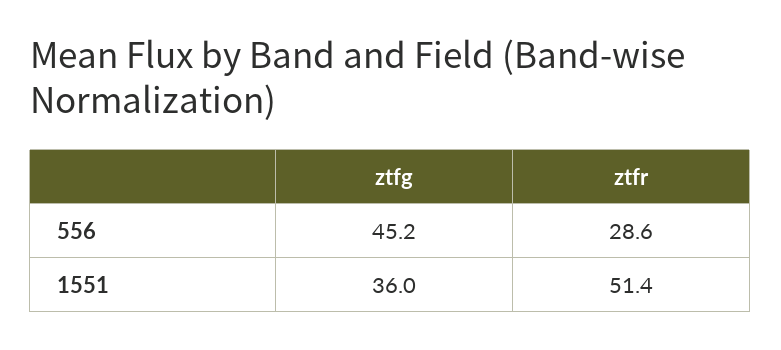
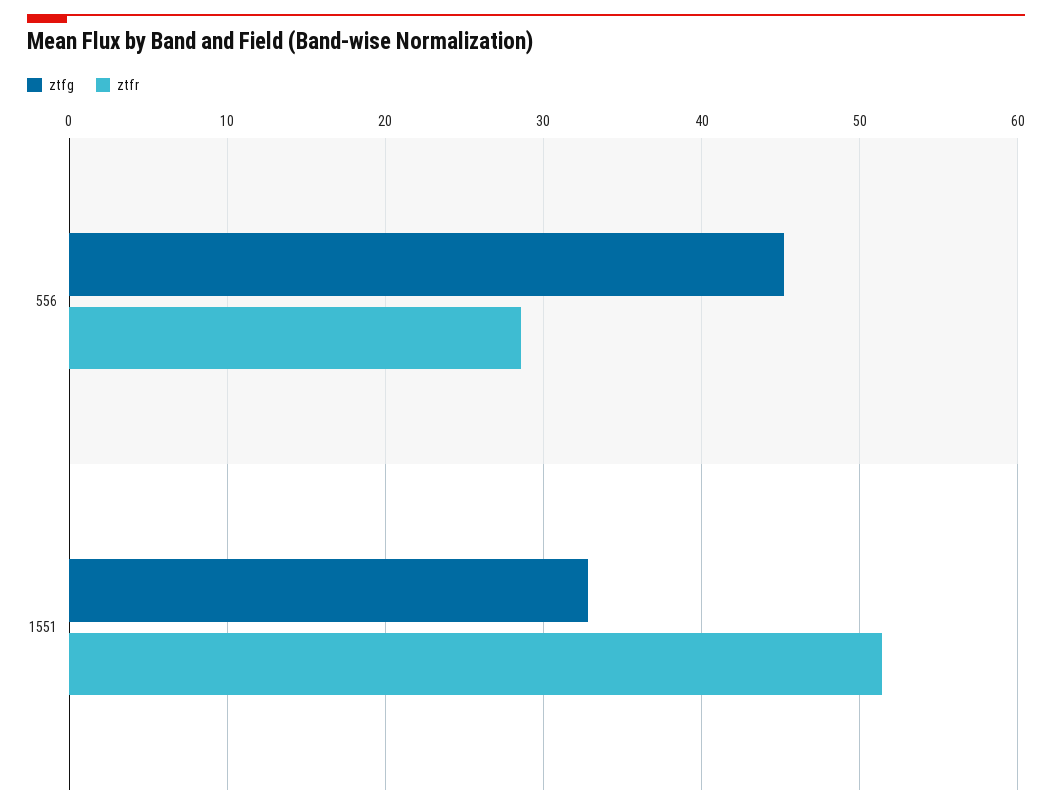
  {
    "ztfg": {
      "556": 45.2,
-     "1551": 36
+     "1551": 33
    },
    "ztfr": {
      "556": 28.6,
      "1551": 51.4
    }
  }

